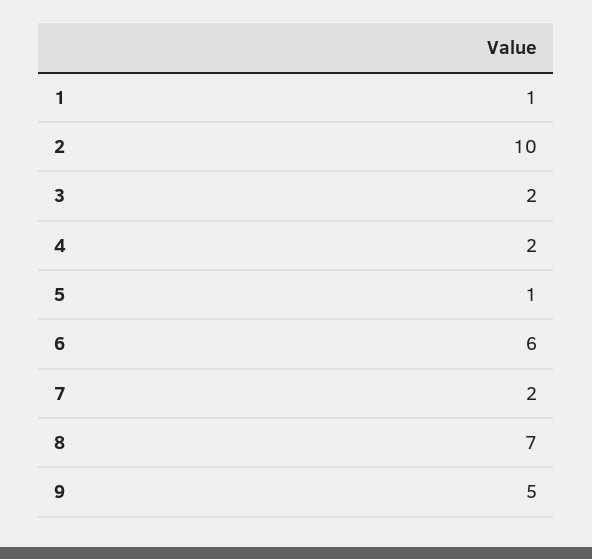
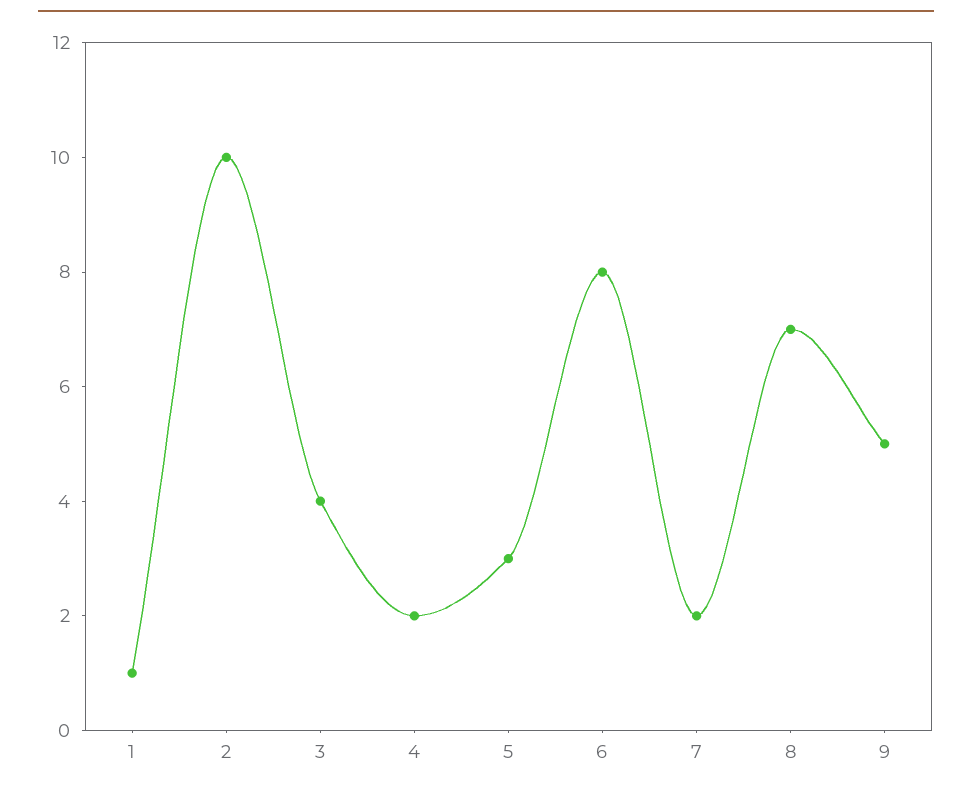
  {
    "1": 1,
    "2": 10,
-   "3": 2,
+   "3": 4,
    "4": 2,
-   "5": 1,
+   "5": 3,
-   "6": 6,
+   "6": 8,
    "7": 2,
    "8": 7,
    "9": 5
  }

